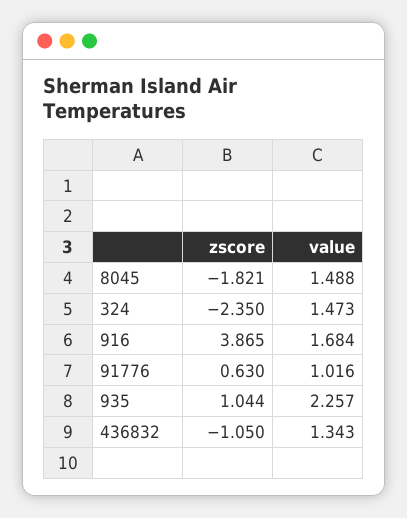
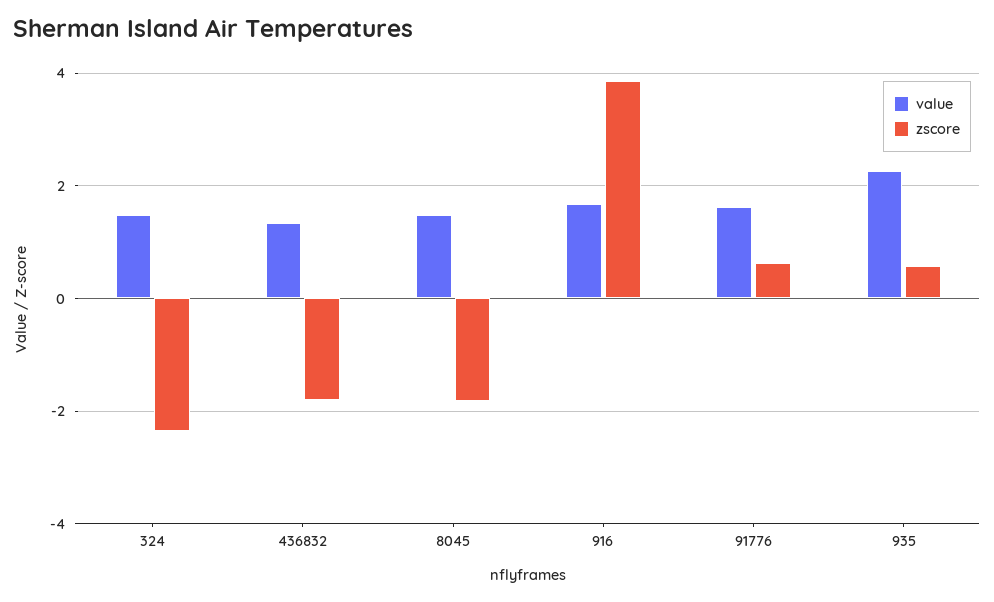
  {
    "zscore": {
      "8045": -1.821,
      "324": -2.35,
      "916": 3.865,
      "91776": 0.63,
-     "935": 1.044,
+     "935": 0.6,
-     "436832": -1.05
+     "436832": -1.8
    },
    "value": {
      "8045": 1.488,
      "324": 1.473,
      "916": 1.684,
-     "91776": 1.016,
+     "91776": 1.6,
      "935": 2.257,
      "436832": 1.343
    }
  }

